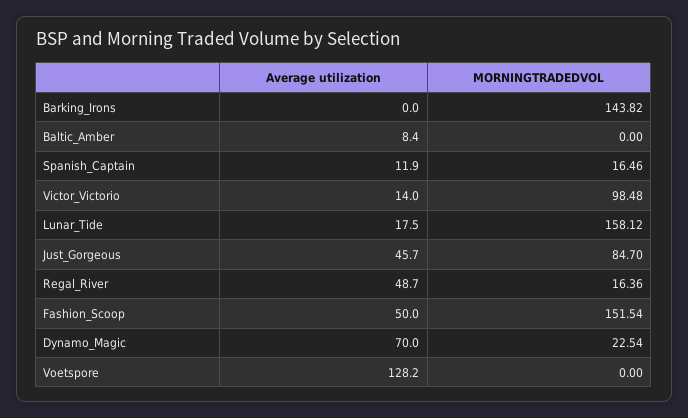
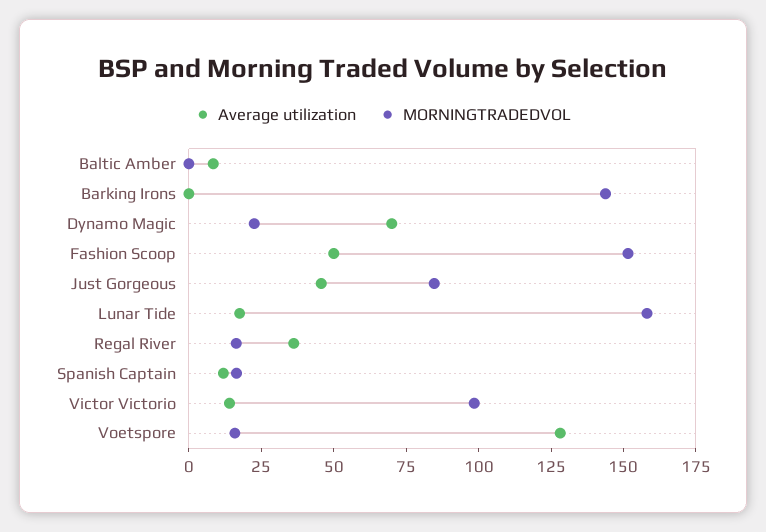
  {
    "Average utilization": {
      "Barking_Irons": 0,
      "Baltic_Amber": 8.4,
      "Spanish_Captain": 11.9,
      "Victor_Victorio": 14,
      "Lunar_Tide": 17.5,
      "Just_Gorgeous": 45.7,
-     "Regal_River": 48.7,
+     "Regal_River": 35,
      "Fashion_Scoop": 50,
      "Dynamo_Magic": 70,
      "Voetspore": 128.2
    },
    "MORNINGTRADEDVOL": {
      "Barking_Irons": 143.82,
      "Baltic_Amber": 0,
      "Spanish_Captain": 16.46,
      "Victor_Victorio": 98.48,
      "Lunar_Tide": 158.12,
      "Just_Gorgeous": 84.7,
      "Regal_River": 16.36,
      "Fashion_Scoop": 151.54,
      "Dynamo_Magic": 22.54,
-     "Voetspore": 0
+     "Voetspore": 15
    }
  }

